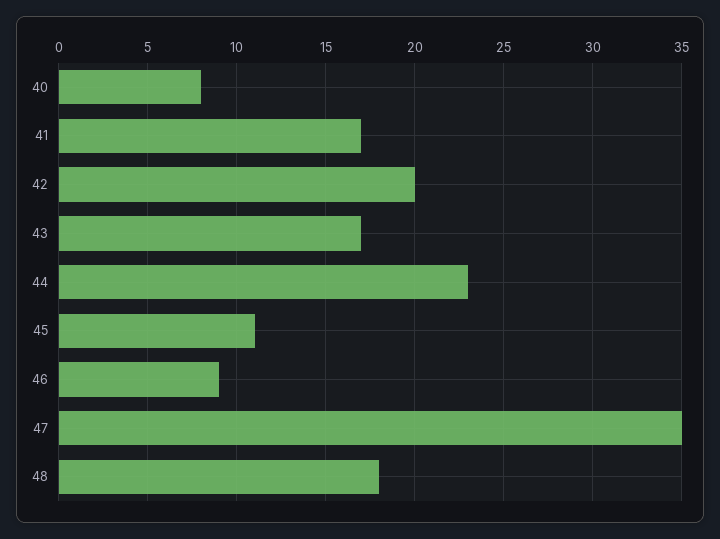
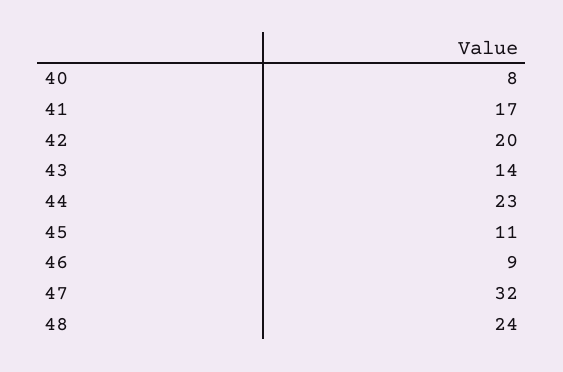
  {
    "40": 8,
    "41": 17,
    "42": 20,
-   "43": 17,
+   "43": 14,
    "44": 23,
    "45": 11,
    "46": 9,
-   "47": 35,
+   "47": 32,
-   "48": 18
+   "48": 24
  }

